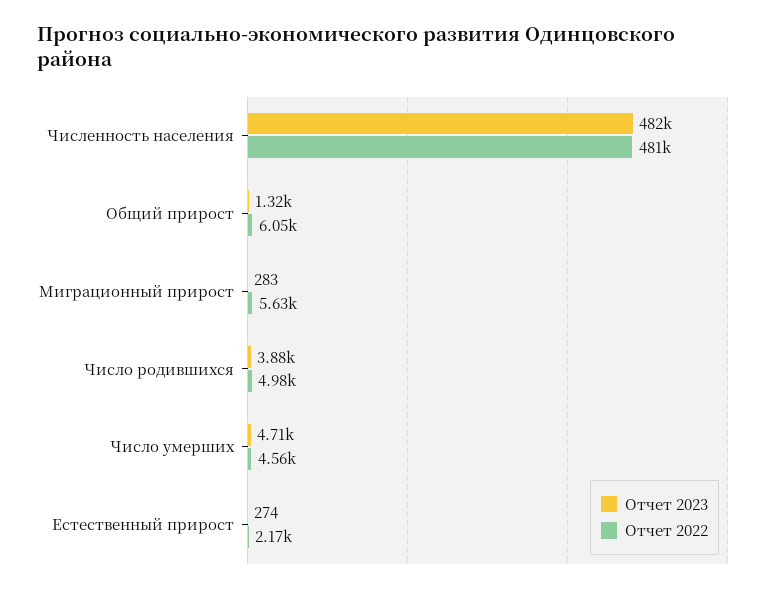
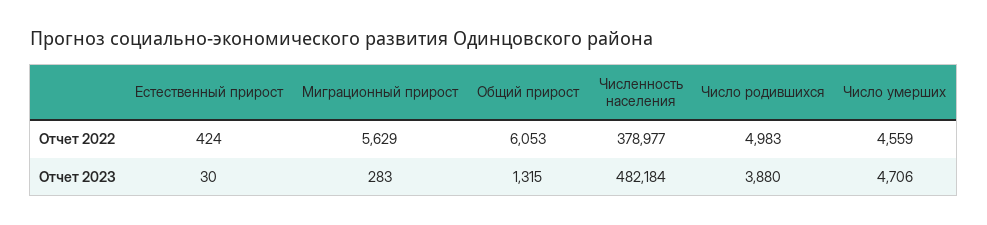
  {
    "Отчет 2023": {
      "Численность населения": 482184,
      "Общий прирост": 1315,
      "Миграционный прирост": 283,
      "Число родившихся": 3880,
      "Число умерших": 4706,
-     "Естественный прирост": 274
+     "Естественный прирост": 30
    },
    "Отчет 2022": {
-     "Численность населения": 481000,
+     "Численность населения": 378977,
      "Общий прирост": 6053,
      "Миграционный прирост": 5629,
      "Число родившихся": 4983,
      "Число умерших": 4559,
-     "Естественный прирост": 2170
+     "Естественный прирост": 424
    }
  }

